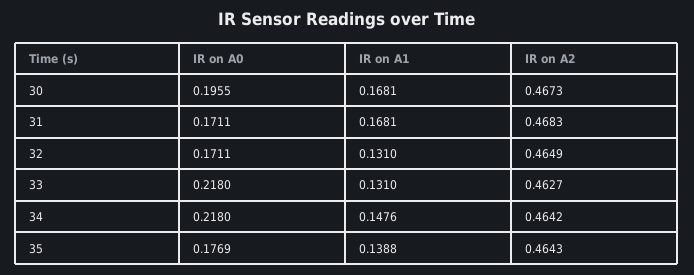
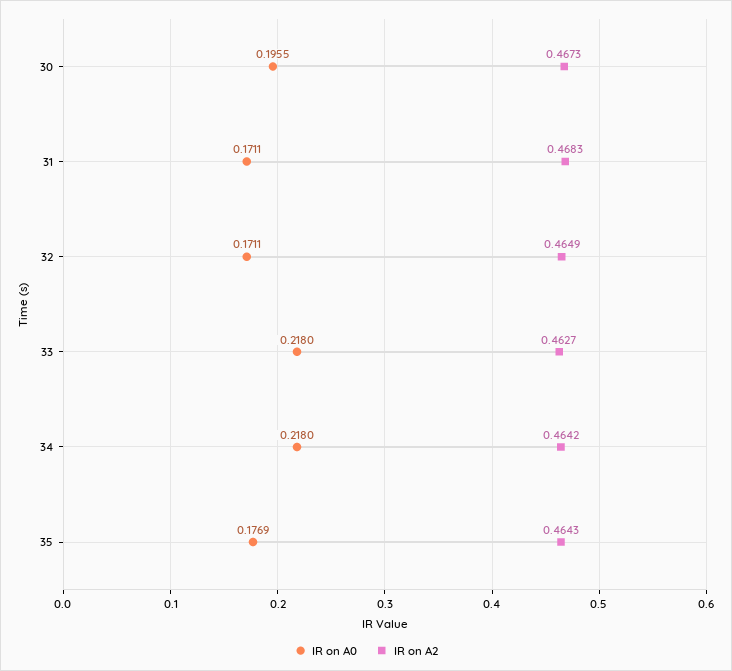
  {
    "IR on A0": {
      "30": 0.1955,
      "31": 0.1711,
      "32": 0.1711,
      "33": 0.218,
      "34": 0.218,
      "35": 0.1769
    },
-   "IR on A1": {
-     "30": 0.1681,
-     "31": 0.1681,
-     "32": 0.131,
-     "33": 0.131,
-     "34": 0.1476,
-     "35": 0.1388
-   },
    "IR on A2": {
      "30": 0.4673,
      "31": 0.4683,
      "32": 0.4649,
      "33": 0.4627,
      "34": 0.4642,
      "35": 0.4643
    }
  }

